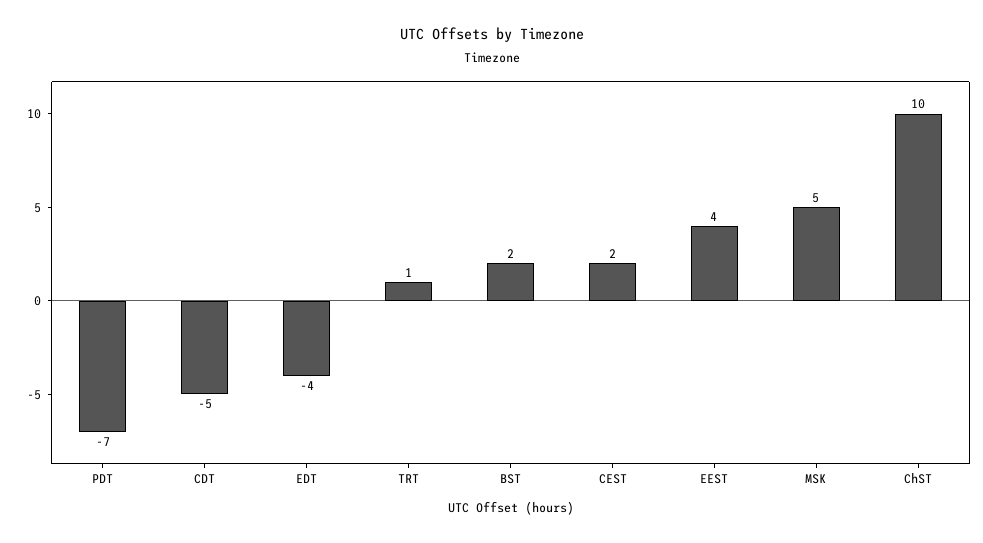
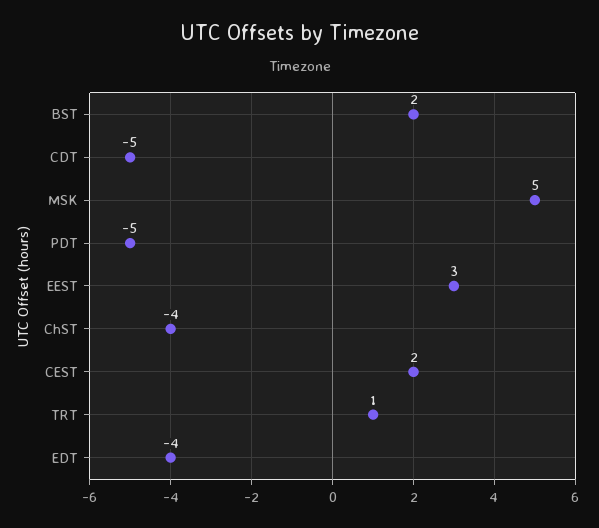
  {
-   "PDT": -7,
+   "PDT": -5,
    "CDT": -5,
    "EDT": -4,
    "TRT": 1,
    "BST": 2,
    "CEST": 2,
-   "EEST": 4,
+   "EEST": 3,
    "MSK": 5,
-   "ChST": 10
+   "ChST": -4
  }

